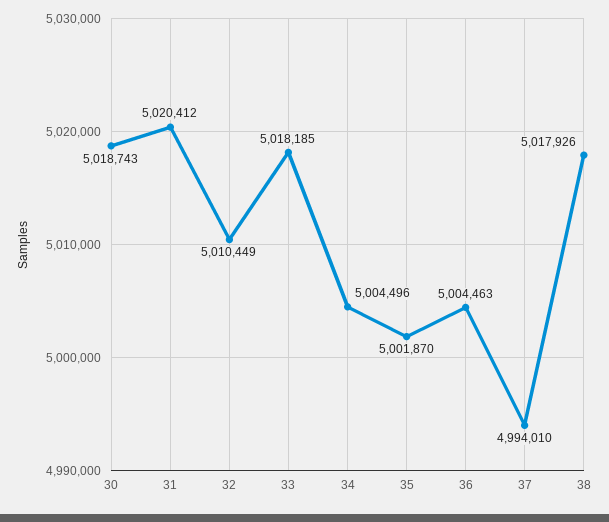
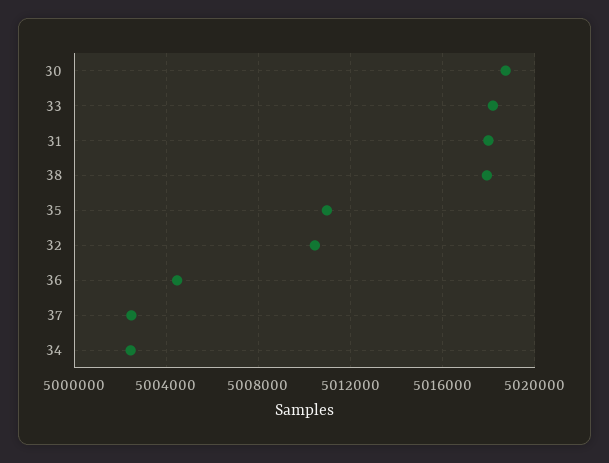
  {
    "30": 5018743,
-   "31": 5020412,
+   "31": 5018000,
    "32": 5010449,
    "33": 5018185,
-   "34": 5004496,
+   "34": 5002500,
-   "35": 5001870,
+   "35": 5011000,
    "36": 5004463,
-   "37": 4994010,
+   "37": 5002500,
    "38": 5017926
  }

